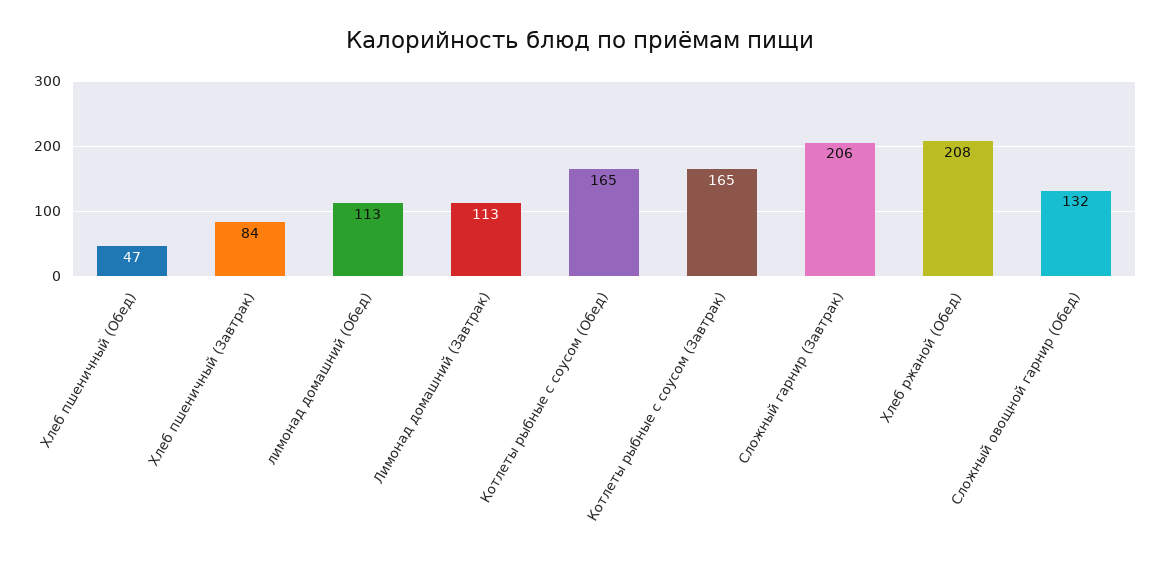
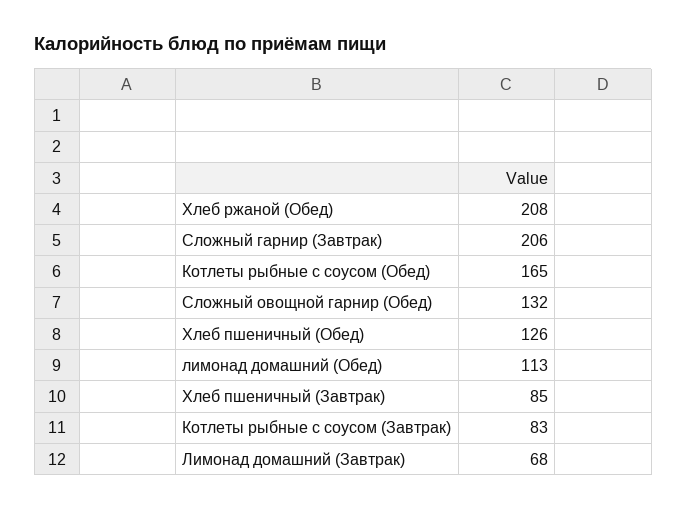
  {
-   "Хлеб пшеничный (Обед)": 47,
+   "Хлеб пшеничный (Обед)": 126,
-   "Хлеб пшеничный (Завтрак)": 84,
+   "Хлеб пшеничный (Завтрак)": 85,
    "лимонад домашний (Обед)": 113,
-   "Лимонад домашний (Завтрак)": 113,
+   "Лимонад домашний (Завтрак)": 68,
    "Котлеты рыбные с соусом (Обед)": 165,
-   "Котлеты рыбные с соусом (Завтрак)": 165,
+   "Котлеты рыбные с соусом (Завтрак)": 83,
    "Сложный гарнир (Завтрак)": 206,
    "Хлеб ржаной (Обед)": 208,
    "Сложный овощной гарнир (Обед)": 132
  }

